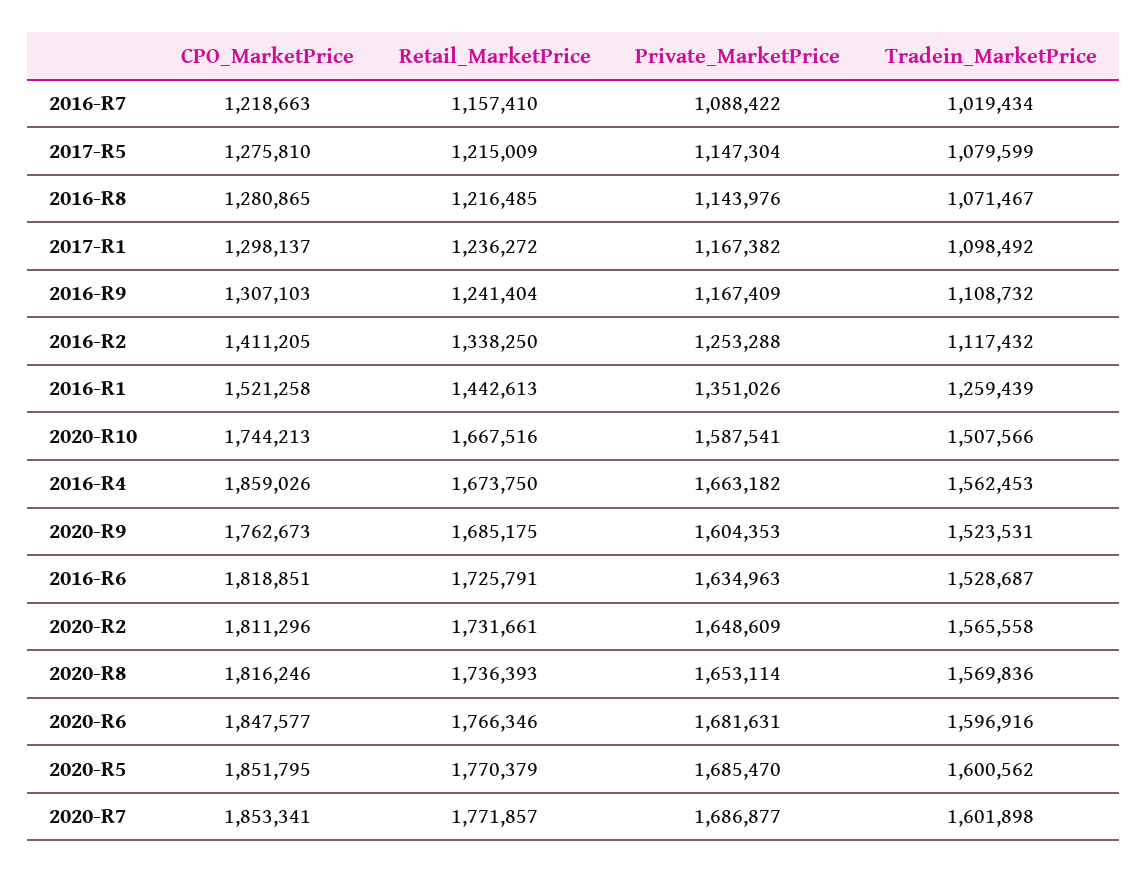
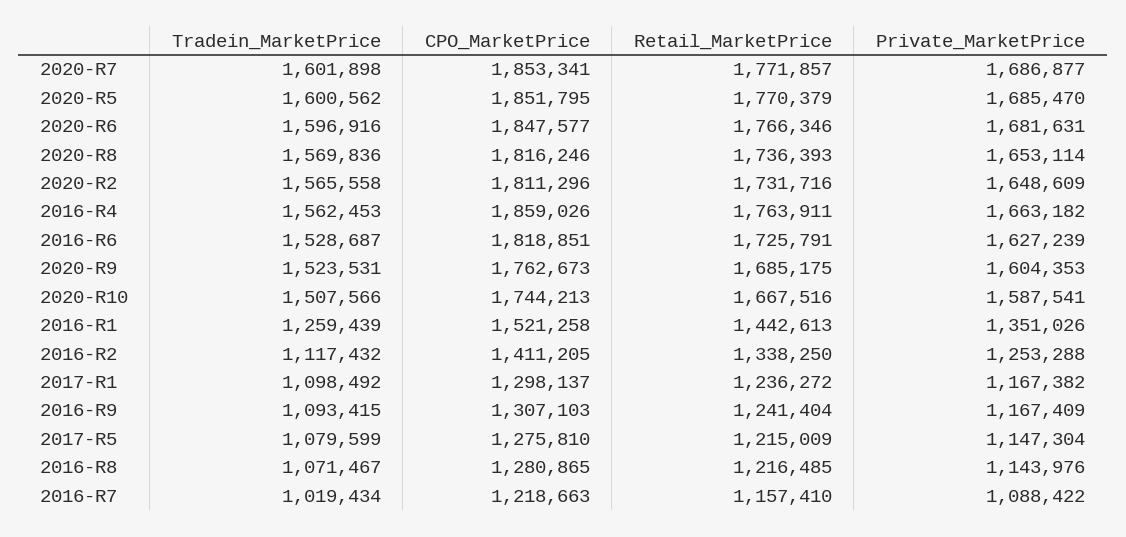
  {
    "CPO_MarketPrice": {
      "2016-R7": 1218663,
      "2017-R5": 1275810,
      "2016-R8": 1280865,
      "2017-R1": 1298137,
      "2016-R9": 1307103,
      "2016-R2": 1411205,
      "2016-R1": 1521258,
      "2020-R10": 1744213,
      "2016-R4": 1859026,
      "2020-R9": 1762673,
      "2016-R6": 1818851,
      "2020-R2": 1811296,
      "2020-R8": 1816246,
      "2020-R6": 1847577,
      "2020-R5": 1851795,
      "2020-R7": 1853341
    },
    "Retail_MarketPrice": {
      "2016-R7": 1157410,
      "2017-R5": 1215009,
      "2016-R8": 1216485,
      "2017-R1": 1236272,
      "2016-R9": 1241404,
      "2016-R2": 1338250,
      "2016-R1": 1442613,
      "2020-R10": 1667516,
-     "2016-R4": 1673750,
+     "2016-R4": 1763911,
      "2020-R9": 1685175,
      "2016-R6": 1725791,
-     "2020-R2": 1731661,
+     "2020-R2": 1731716,
      "2020-R8": 1736393,
      "2020-R6": 1766346,
      "2020-R5": 1770379,
      "2020-R7": 1771857
    },
    "Private_MarketPrice": {
      "2016-R7": 1088422,
      "2017-R5": 1147304,
      "2016-R8": 1143976,
      "2017-R1": 1167382,
      "2016-R9": 1167409,
      "2016-R2": 1253288,
      "2016-R1": 1351026,
      "2020-R10": 1587541,
      "2016-R4": 1663182,
      "2020-R9": 1604353,
-     "2016-R6": 1634963,
+     "2016-R6": 1627239,
      "2020-R2": 1648609,
      "2020-R8": 1653114,
      "2020-R6": 1681631,
      "2020-R5": 1685470,
      "2020-R7": 1686877
    },
    "Tradein_MarketPrice": {
      "2016-R7": 1019434,
      "2017-R5": 1079599,
      "2016-R8": 1071467,
      "2017-R1": 1098492,
-     "2016-R9": 1108732,
+     "2016-R9": 1093415,
      "2016-R2": 1117432,
      "2016-R1": 1259439,
      "2020-R10": 1507566,
      "2016-R4": 1562453,
      "2020-R9": 1523531,
      "2016-R6": 1528687,
      "2020-R2": 1565558,
      "2020-R8": 1569836,
      "2020-R6": 1596916,
      "2020-R5": 1600562,
      "2020-R7": 1601898
    }
  }

